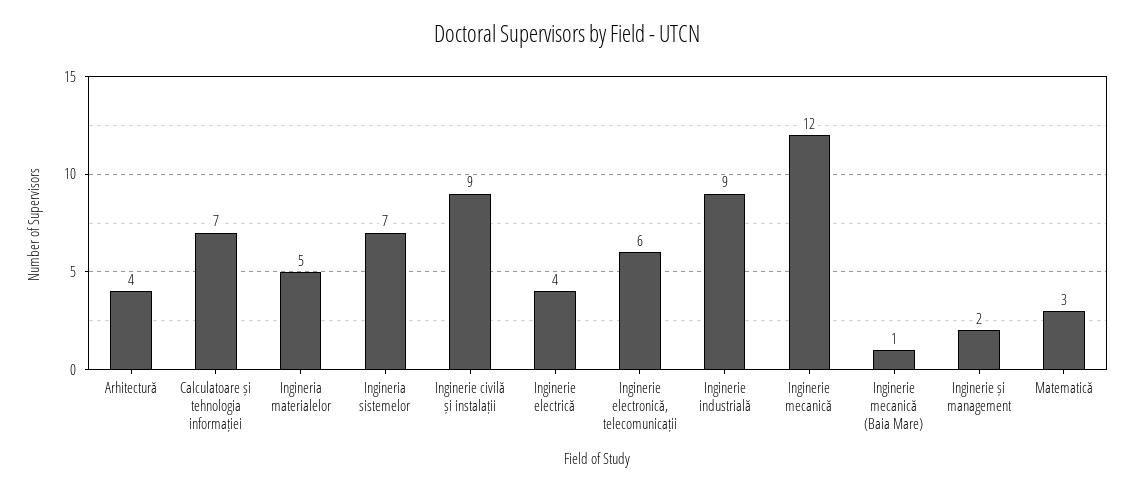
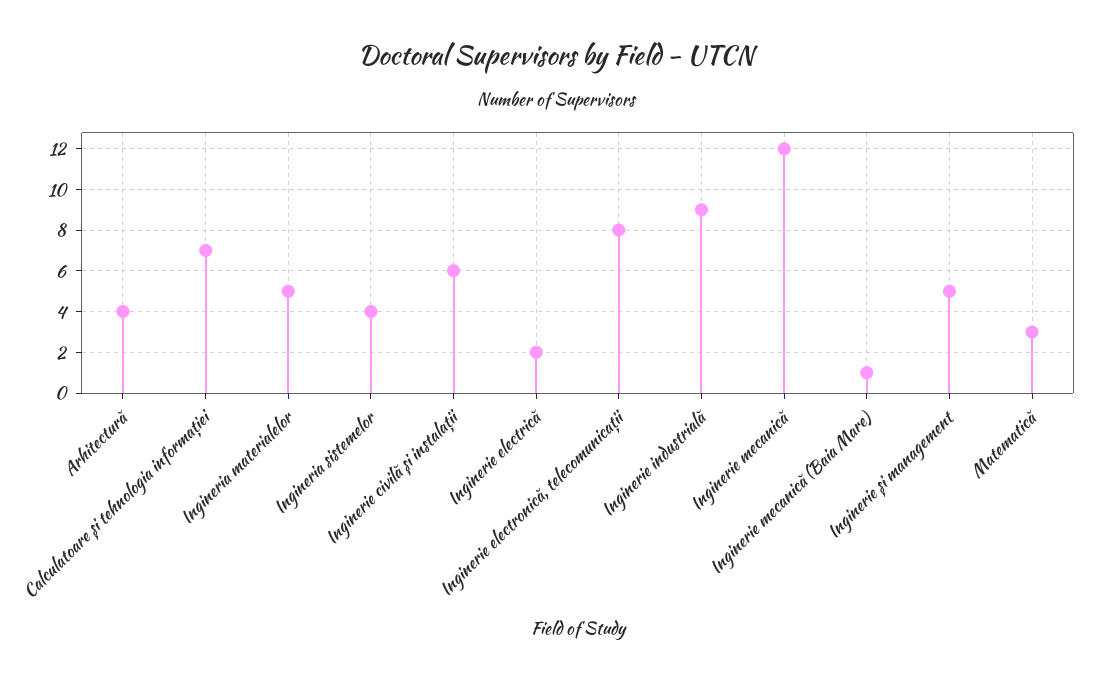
  {
    "Arhitectură": 4,
    "Calculatoare și tehnologia informației": 7,
    "Ingineria materialelor": 5,
-   "Ingineria sistemelor": 7,
+   "Ingineria sistemelor": 4,
-   "Inginerie civilă și instalații": 9,
+   "Inginerie civilă și instalații": 6,
-   "Inginerie electrică": 4,
+   "Inginerie electrică": 2,
-   "Inginerie electronică, telecomunicații": 6,
+   "Inginerie electronică, telecomunicații": 8,
    "Inginerie industrială": 9,
    "Inginerie mecanică": 12,
    "Inginerie mecanică (Baia Mare)": 1,
-   "Inginerie și management": 2,
+   "Inginerie și management": 5,
    "Matematică": 3
  }

